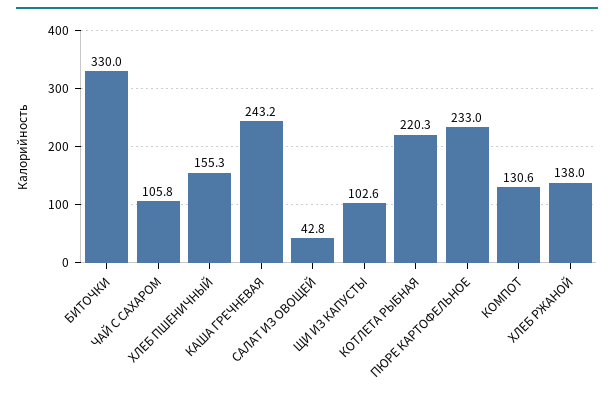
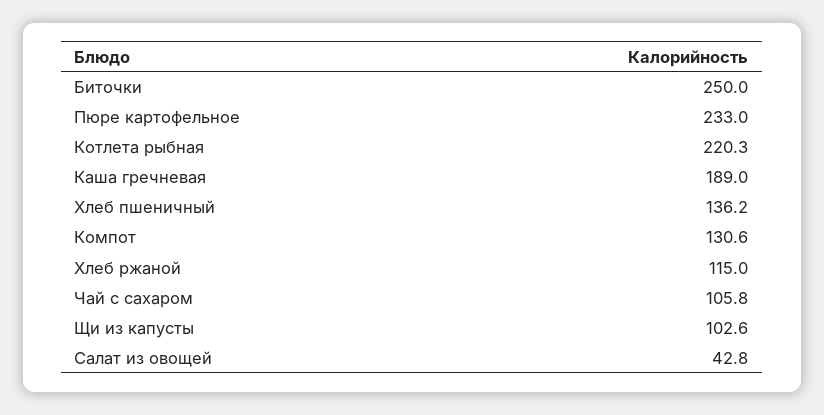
  {
-   "БИТОЧКИ": 330,
+   "БИТОЧКИ": 250,
    "ЧАЙ С САХАРОМ": 105.8,
-   "ХЛЕБ ПШЕНИЧНЫЙ": 155.3,
+   "ХЛЕБ ПШЕНИЧНЫЙ": 136.2,
-   "КАША ГРЕЧНЕВАЯ": 243.2,
+   "КАША ГРЕЧНЕВАЯ": 189,
    "САЛАТ ИЗ ОВОЩЕЙ": 42.8,
    "ЩИ ИЗ КАПУСТЫ": 102.6,
    "КОТЛЕТА РЫБНАЯ": 220.3,
    "ПЮРЕ КАРТОФЕЛЬНОЕ": 233,
    "КОМПОТ": 130.6,
-   "ХЛЕБ РЖАНОЙ": 138
+   "ХЛЕБ РЖАНОЙ": 115
  }

